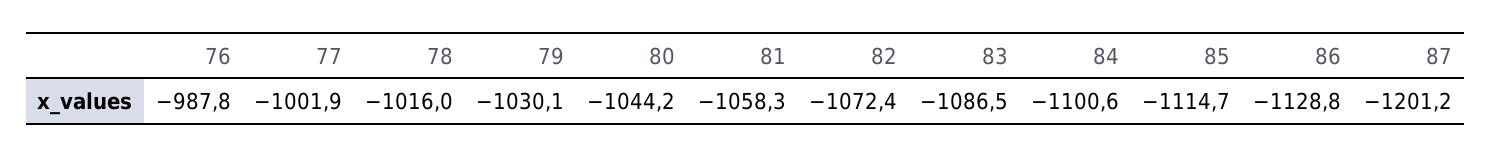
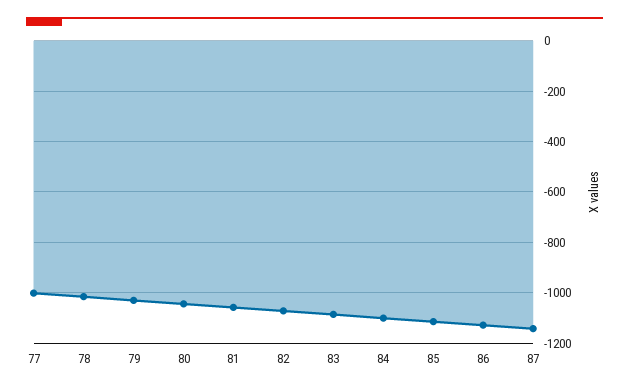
  {
-   "76": -987.8,
    "77": -1001.9,
    "78": -1016,
    "79": -1030.1,
    "80": -1044.2,
    "81": -1058.3,
    "82": -1072.4,
    "83": -1086.5,
    "84": -1100.6,
    "85": -1114.7,
    "86": -1128.8,
-   "87": -1201.2
+   "87": -1150
  }

